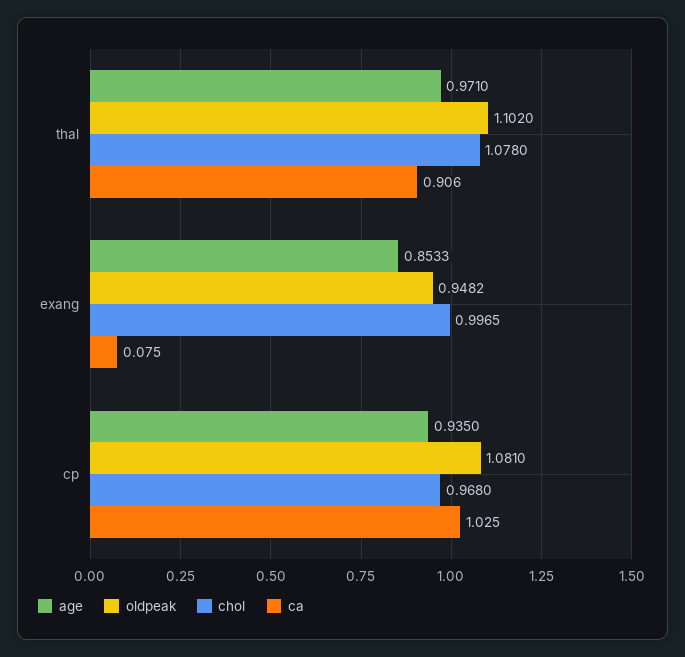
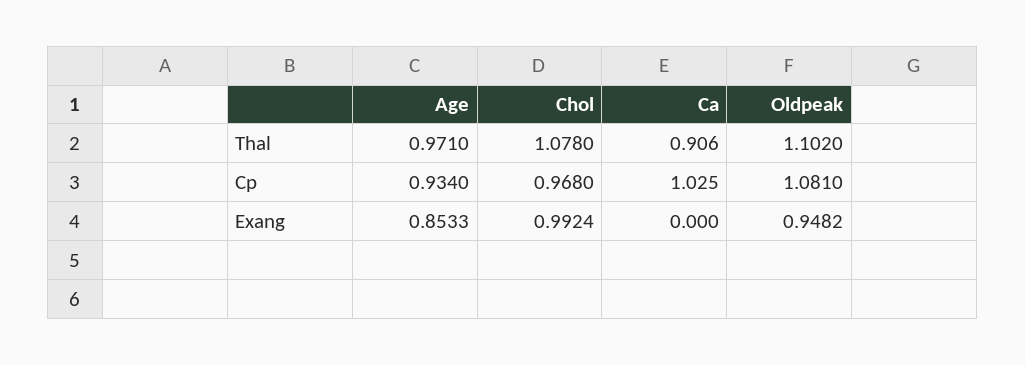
  {
    "age": {
      "thal": 0.971,
      "exang": 0.8533,
-     "cp": 0.935
+     "cp": 0.934
    },
    "oldpeak": {
      "thal": 1.102,
      "exang": 0.9482,
      "cp": 1.081
    },
    "chol": {
      "thal": 1.078,
-     "exang": 0.9965,
+     "exang": 0.9924,
      "cp": 0.968
    },
    "ca": {
      "thal": 0.906,
-     "exang": 0.075,
+     "exang": 0,
      "cp": 1.025
    }
  }

